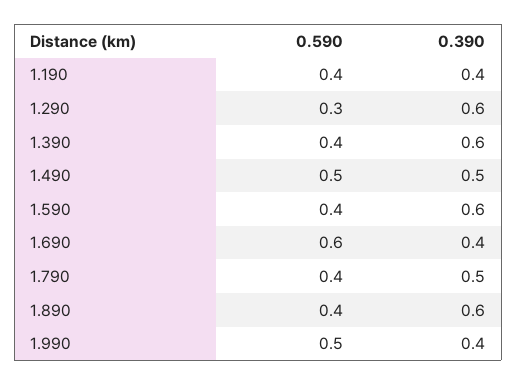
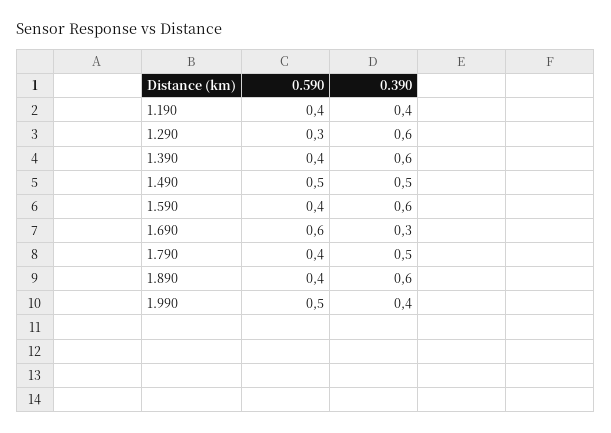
  {
    "0.590": {
      "1.190": 0.4,
      "1.290": 0.3,
      "1.390": 0.4,
      "1.490": 0.5,
      "1.590": 0.4,
      "1.690": 0.6,
      "1.790": 0.4,
      "1.890": 0.4,
      "1.990": 0.5
    },
    "0.390": {
      "1.190": 0.4,
      "1.290": 0.6,
      "1.390": 0.6,
      "1.490": 0.5,
      "1.590": 0.6,
-     "1.690": 0.4,
+     "1.690": 0.3,
      "1.790": 0.5,
      "1.890": 0.6,
      "1.990": 0.4
    }
  }

